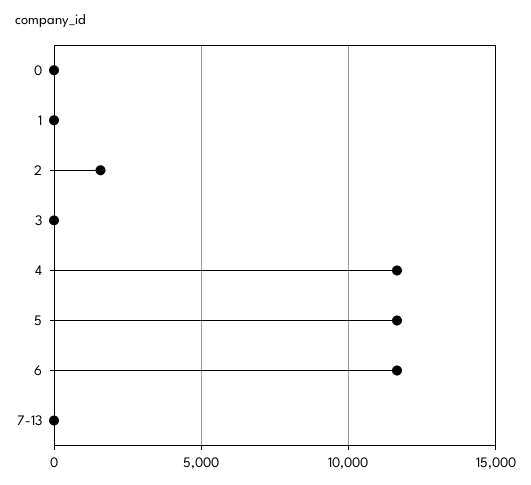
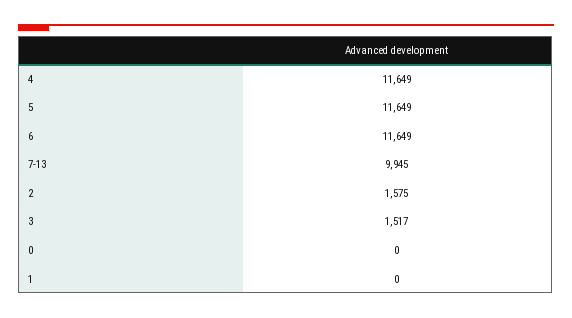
  {
    "0": 0,
    "1": 0,
    "2": 1575,
-   "3": 0,
+   "3": 1517,
    "4": 11649,
    "5": 11649,
    "6": 11649,
-   "7-13": 0
+   "7-13": 9945
  }

